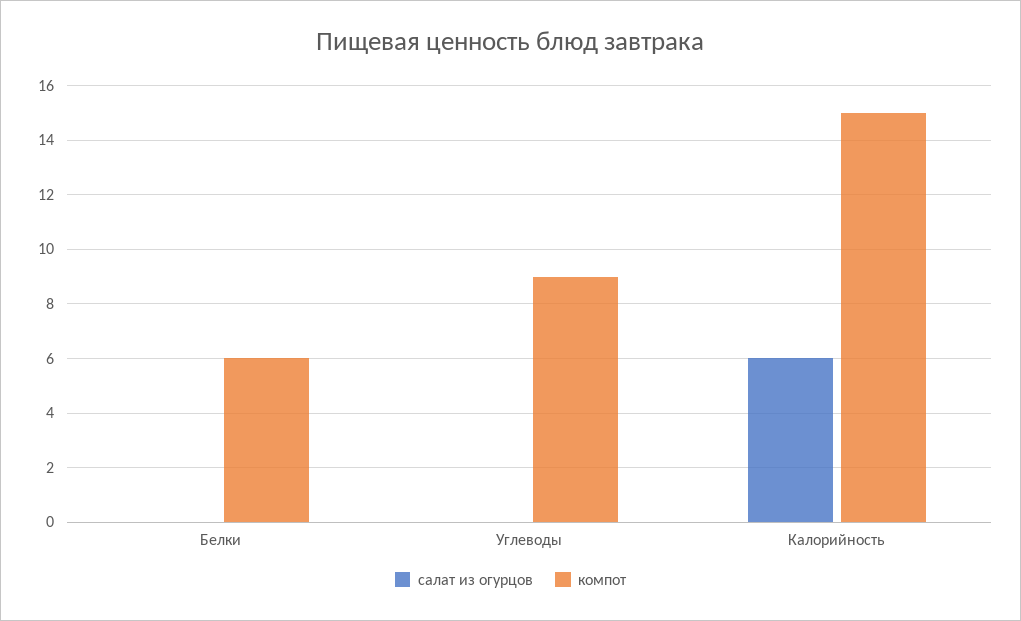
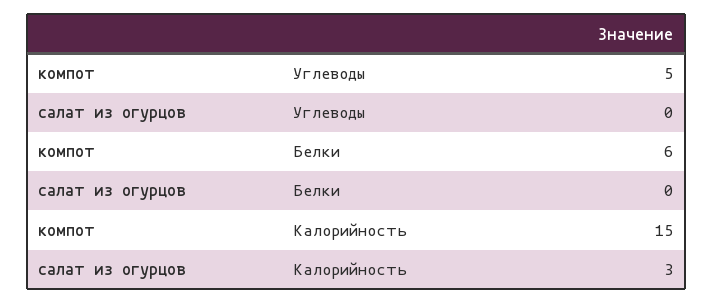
  {
    "салат из огурцов": {
      "Белки": 0,
      "Углеводы": 0,
-     "Калорийность": 6
+     "Калорийность": 3
    },
    "компот": {
      "Белки": 6,
-     "Углеводы": 9,
+     "Углеводы": 5,
      "Калорийность": 15
    }
  }

